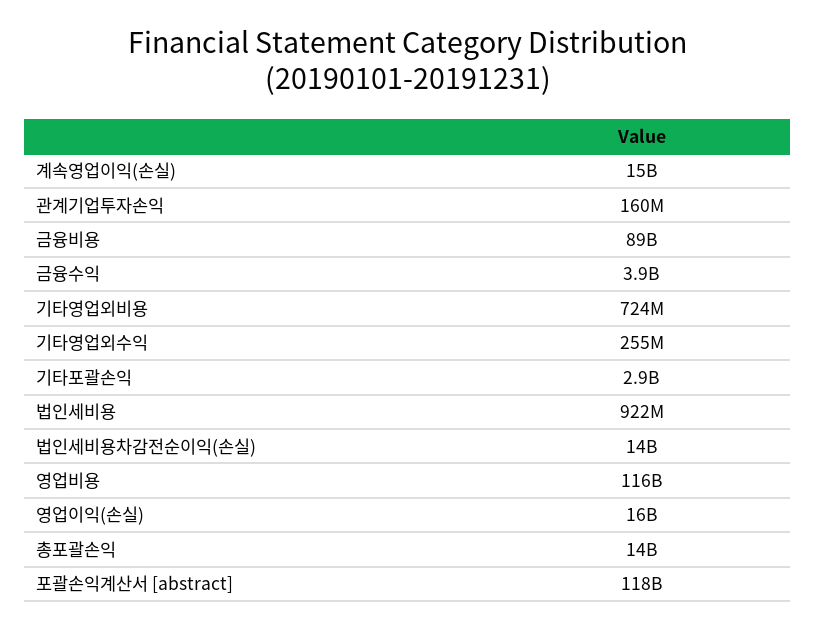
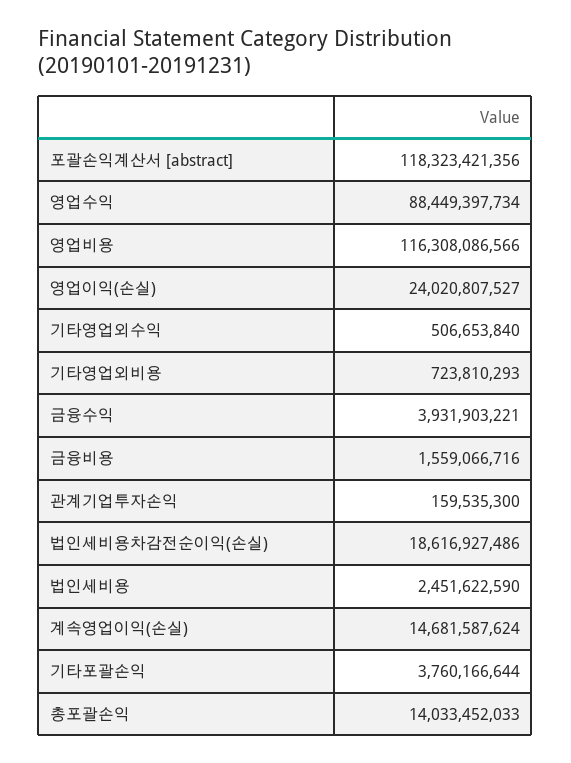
  {
    "계속영업이익(손실)": 14681587624,
    "관계기업투자손익": 159535300,
-   "금융비용": 89000000000,
+   "금융비용": 1559066716,
    "금융수익": 3931903221,
    "기타영업외비용": 723810293,
-   "기타영업외수익": 255000000,
+   "기타영업외수익": 506653840,
-   "기타포괄손익": 2900000000,
+   "기타포괄손익": 3760166644,
-   "법인세비용": 922000000,
+   "법인세비용": 2451622590,
-   "법인세비용차감전순이익(손실)": 14000000000,
+   "법인세비용차감전순이익(손실)": 18616927486,
    "영업비용": 116308086566,
-   "영업이익(손실)": 16000000000,
+   "영업이익(손실)": 24020807527,
    "총포괄손익": 14033452033,
-   "포괄손익계산서 [abstract]": 118323421356
+   "포괄손익계산서 [abstract]": 118323421356,
+   "영업수익": 88449397734
  }

